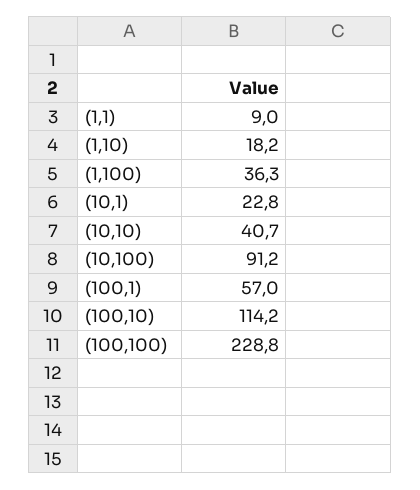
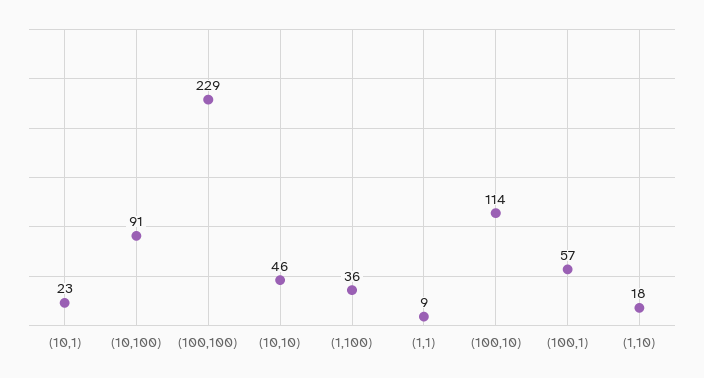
  {
    "(1,1)": 9,
    "(1,10)": 18.2,
    "(1,100)": 36.3,
    "(10,1)": 22.8,
-   "(10,10)": 40.7,
+   "(10,10)": 46,
    "(10,100)": 91.2,
    "(100,1)": 57,
    "(100,10)": 114.2,
    "(100,100)": 228.8
  }

